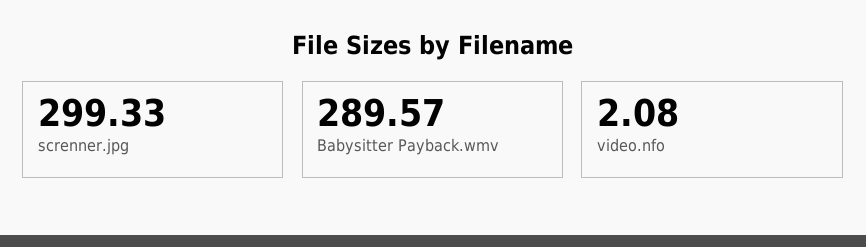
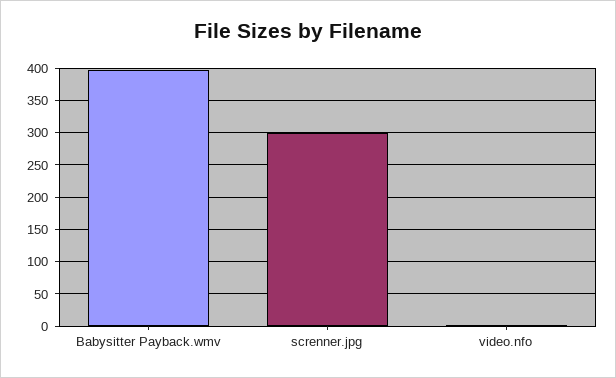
  {
    "screnner.jpg": 299.33,
-   "Babysitter Payback.wmv": 289.57,
+   "Babysitter Payback.wmv": 400,
    "video.nfo": 2.08
  }

